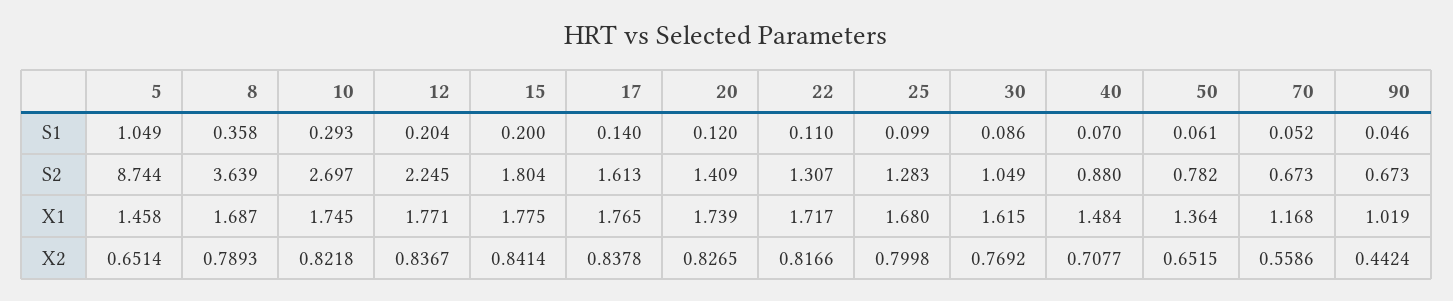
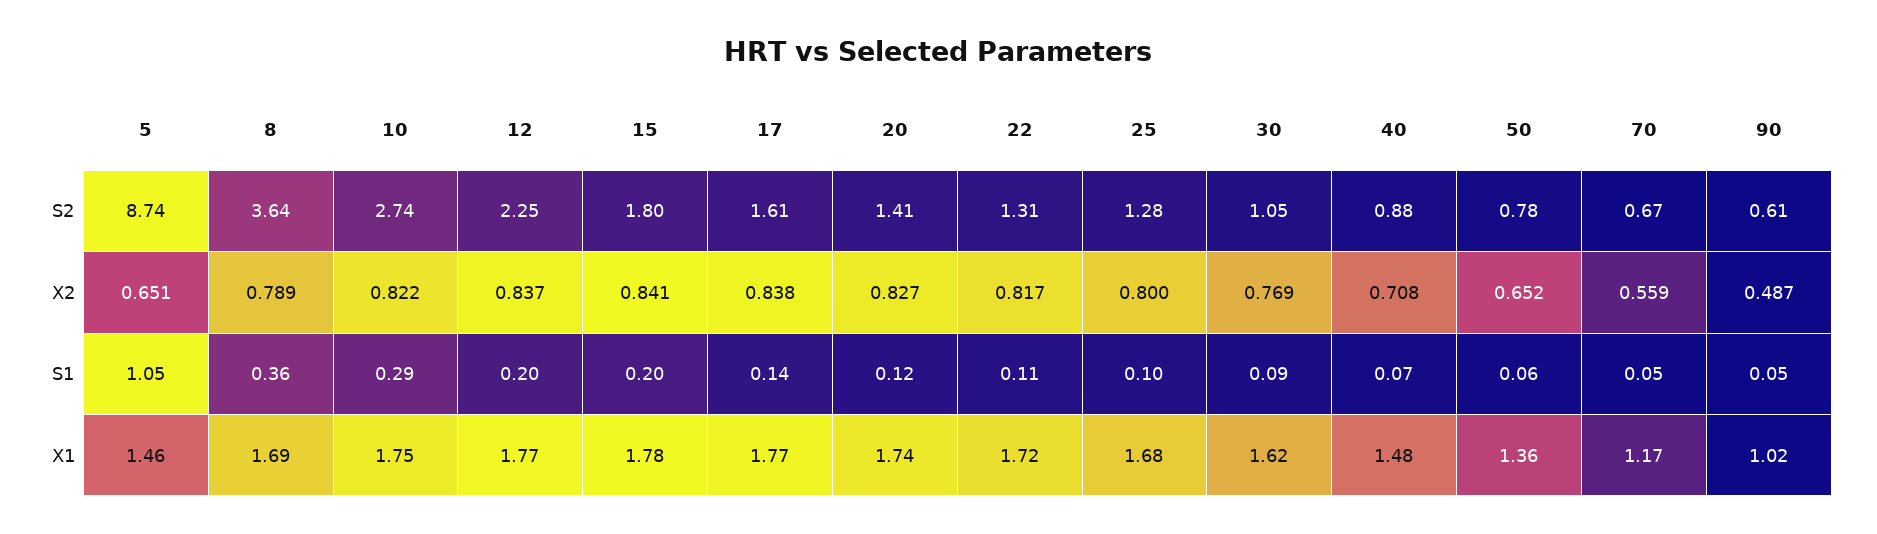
  {
    "5": {
      "S1": 1.049,
      "S2": 8.744,
      "X1": 1.458,
      "X2": 0.6514
    },
    "8": {
      "S1": 0.358,
      "S2": 3.639,
      "X1": 1.687,
      "X2": 0.7893
    },
    "10": {
      "S1": 0.293,
-     "S2": 2.697,
+     "S2": 2.74,
      "X1": 1.745,
      "X2": 0.8218
    },
    "12": {
      "S1": 0.204,
      "S2": 2.245,
      "X1": 1.771,
      "X2": 0.8367
    },
    "15": {
      "S1": 0.2,
      "S2": 1.804,
      "X1": 1.775,
      "X2": 0.8414
    },
    "17": {
      "S1": 0.14,
      "S2": 1.613,
      "X1": 1.765,
      "X2": 0.8378
    },
    "20": {
      "S1": 0.12,
      "S2": 1.409,
      "X1": 1.739,
      "X2": 0.8265
    },
    "22": {
      "S1": 0.11,
      "S2": 1.307,
      "X1": 1.717,
      "X2": 0.8166
    },
    "25": {
      "S1": 0.099,
      "S2": 1.283,
      "X1": 1.68,
      "X2": 0.7998
    },
    "30": {
      "S1": 0.086,
      "S2": 1.049,
      "X1": 1.615,
      "X2": 0.7692
    },
    "40": {
      "S1": 0.07,
      "S2": 0.88,
      "X1": 1.484,
      "X2": 0.7077
    },
    "50": {
      "S1": 0.061,
      "S2": 0.782,
      "X1": 1.364,
      "X2": 0.6515
    },
    "70": {
      "S1": 0.052,
      "S2": 0.673,
      "X1": 1.168,
      "X2": 0.5586
    },
    "90": {
      "S1": 0.046,
-     "S2": 0.673,
+     "S2": 0.61,
      "X1": 1.019,
-     "X2": 0.4424
+     "X2": 0.487
    }
  }

